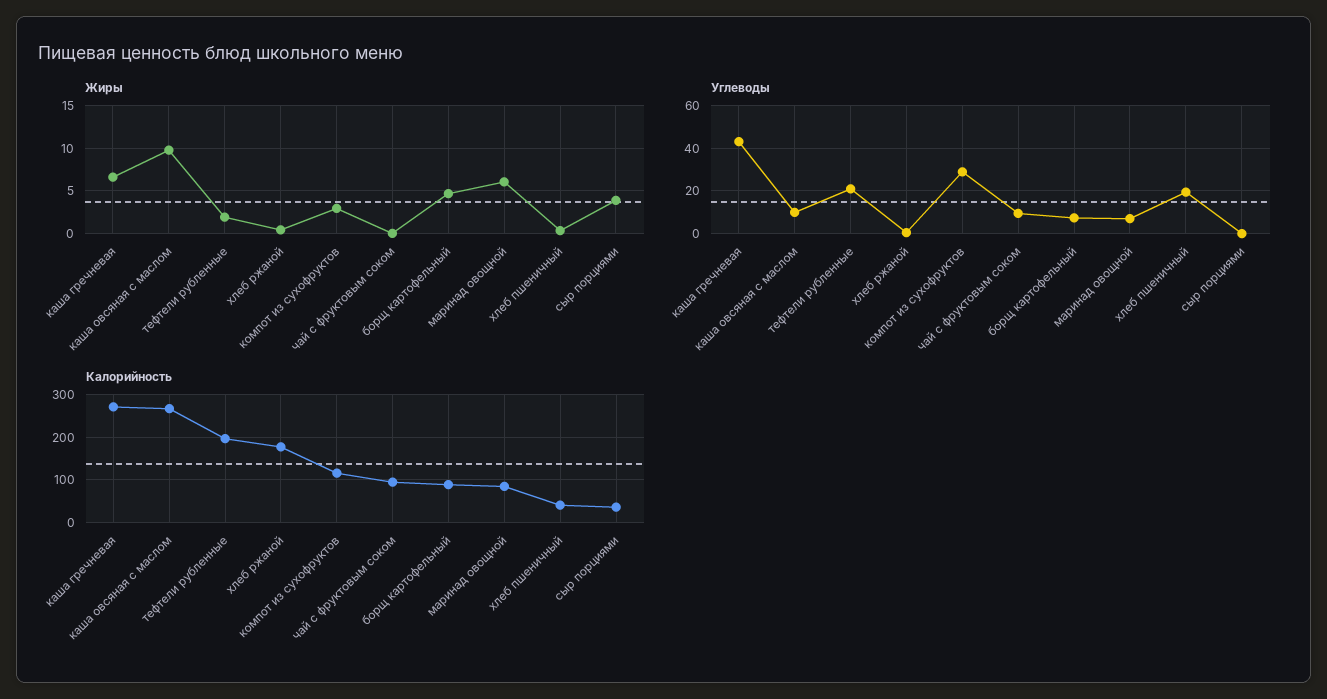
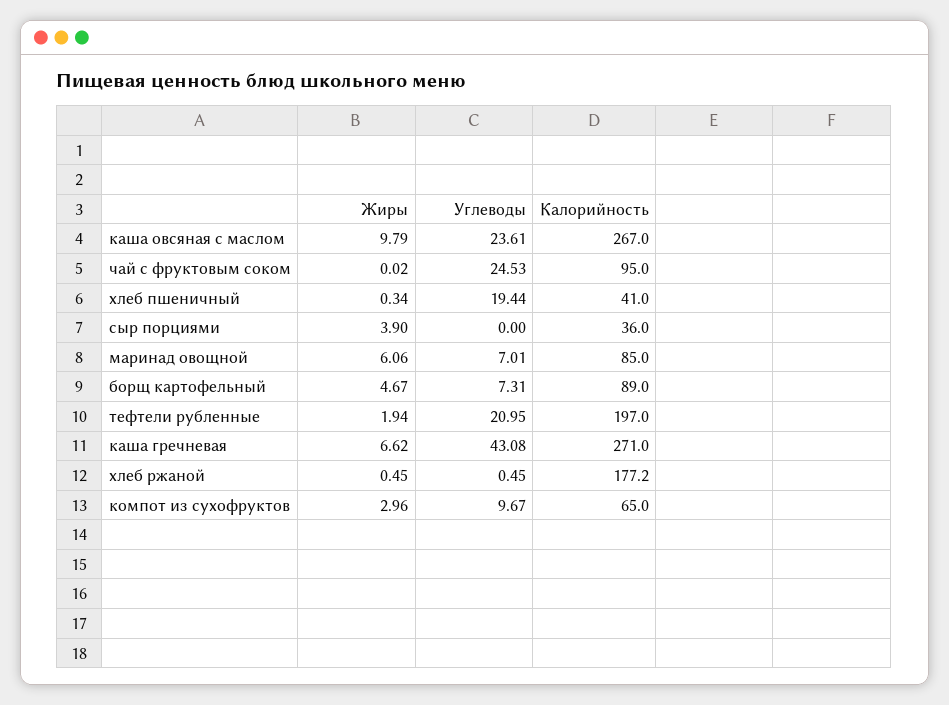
  {
    "Жиры": {
      "каша гречневая": 6.62,
      "каша овсяная с маслом": 9.79,
      "тефтели рубленные": 1.94,
      "хлеб ржаной": 0.45,
      "компот из сухофруктов": 2.96,
      "чай с фруктовым соком": 0.02,
      "борщ картофельный": 4.67,
      "маринад овощной": 6.06,
      "хлеб пшеничный": 0.34,
      "сыр порциями": 3.9
    },
    "Углеводы": {
      "каша гречневая": 43.08,
-     "каша овсяная с маслом": 10,
+     "каша овсяная с маслом": 23.61,
      "тефтели рубленные": 20.95,
      "хлеб ржаной": 0.45,
-     "компот из сухофруктов": 30,
+     "компот из сухофруктов": 9.67,
-     "чай с фруктовым соком": 10,
+     "чай с фруктовым соком": 24.53,
      "борщ картофельный": 7.31,
      "маринад овощной": 7.01,
      "хлеб пшеничный": 19.44,
      "сыр порциями": 0
    },
    "Калорийность": {
      "каша гречневая": 271,
      "каша овсяная с маслом": 267,
      "тефтели рубленные": 197,
      "хлеб ржаной": 177.2,
-     "компот из сухофруктов": 120,
+     "компот из сухофруктов": 65,
      "чай с фруктовым соком": 95,
      "борщ картофельный": 89,
      "маринад овощной": 85,
      "хлеб пшеничный": 41,
      "сыр порциями": 36
    }
  }

